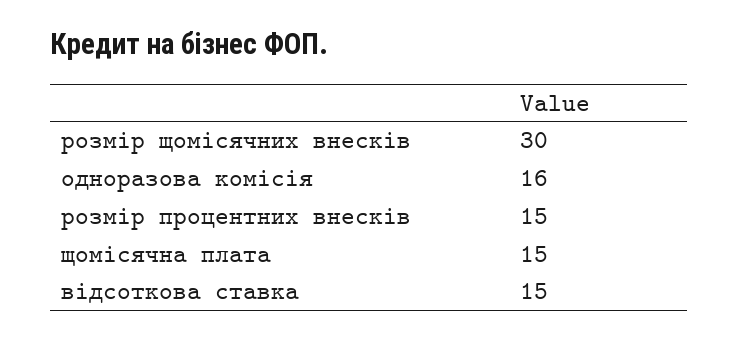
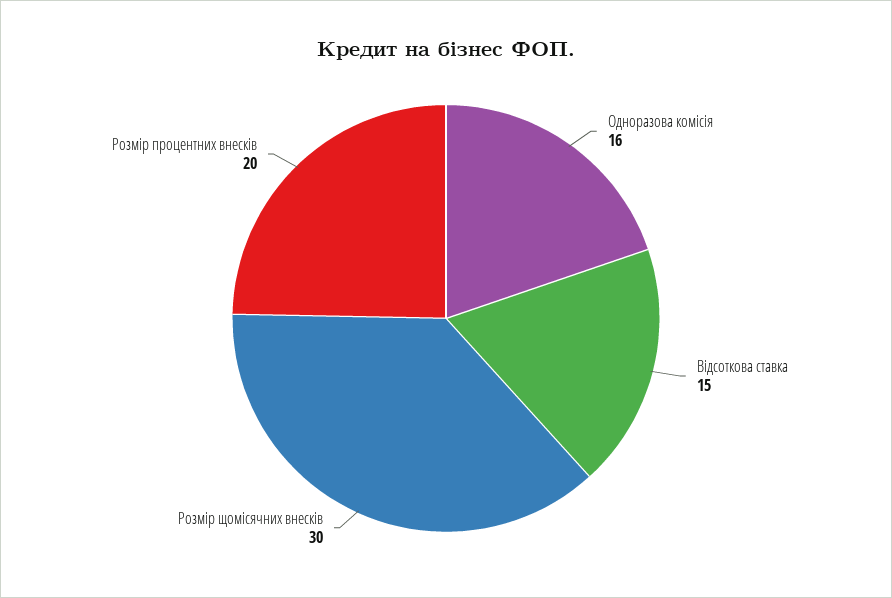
  {
    "розмір щомісячних внесків": 30,
    "одноразова комісія": 16,
-   "розмір процентних внесків": 15,
+   "розмір процентних внесків": 20,
-   "щомісячна плата": 15,
    "відсоткова ставка": 15
  }

